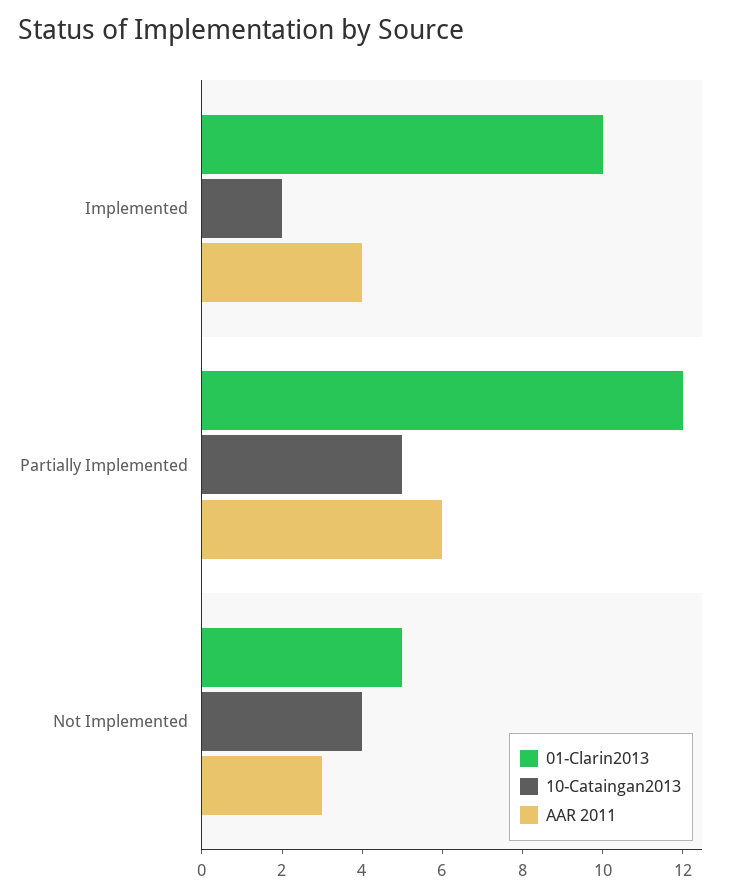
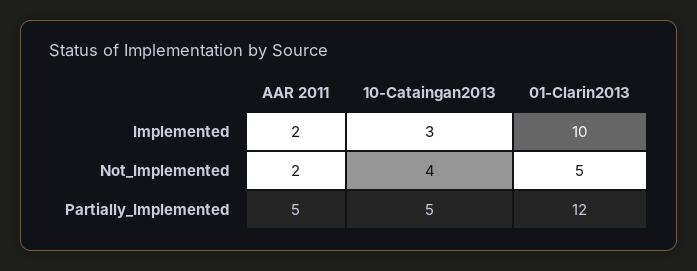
  {
    "01-Clarin2013": {
      "Implemented": 10,
      "Partially Implemented": 12,
      "Not Implemented": 5
    },
    "10-Cataingan2013": {
-     "Implemented": 2,
+     "Implemented": 3,
      "Partially Implemented": 5,
      "Not Implemented": 4
    },
    "AAR 2011": {
-     "Implemented": 4,
+     "Implemented": 2,
-     "Partially Implemented": 6,
+     "Partially Implemented": 5,
-     "Not Implemented": 3
+     "Not Implemented": 2
    }
  }

